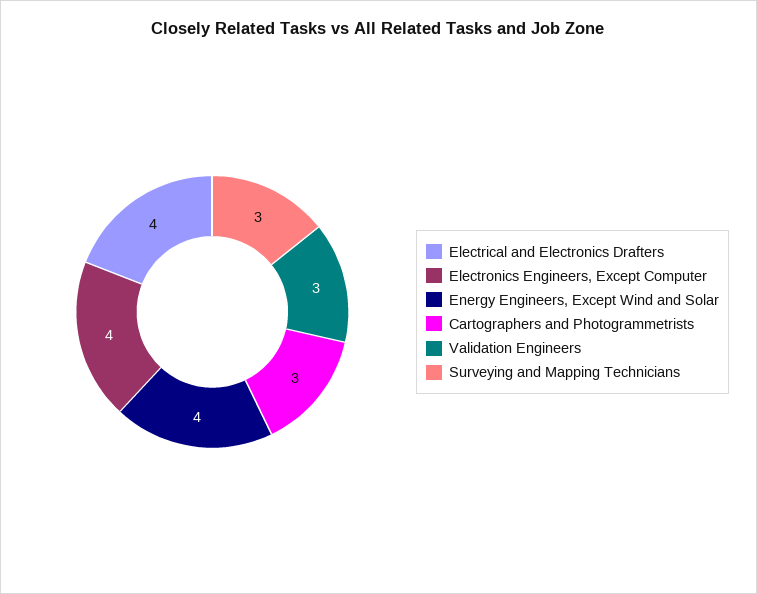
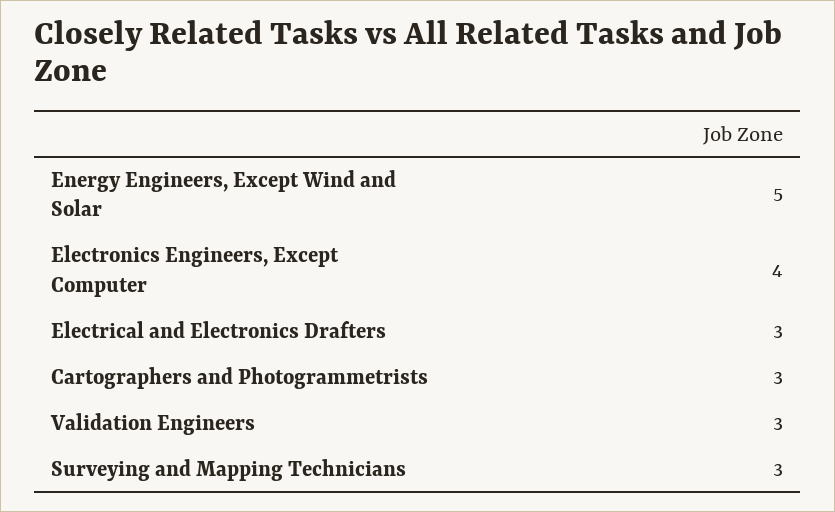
  {
-   "Electrical and Electronics Drafters": 4,
+   "Electrical and Electronics Drafters": 3,
    "Electronics Engineers, Except Computer": 4,
-   "Energy Engineers, Except Wind and Solar": 4,
+   "Energy Engineers, Except Wind and Solar": 5,
    "Cartographers and Photogrammetrists": 3,
    "Validation Engineers": 3,
    "Surveying and Mapping Technicians": 3
  }

